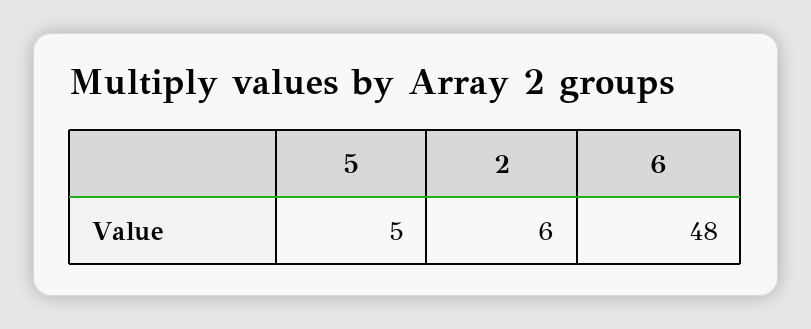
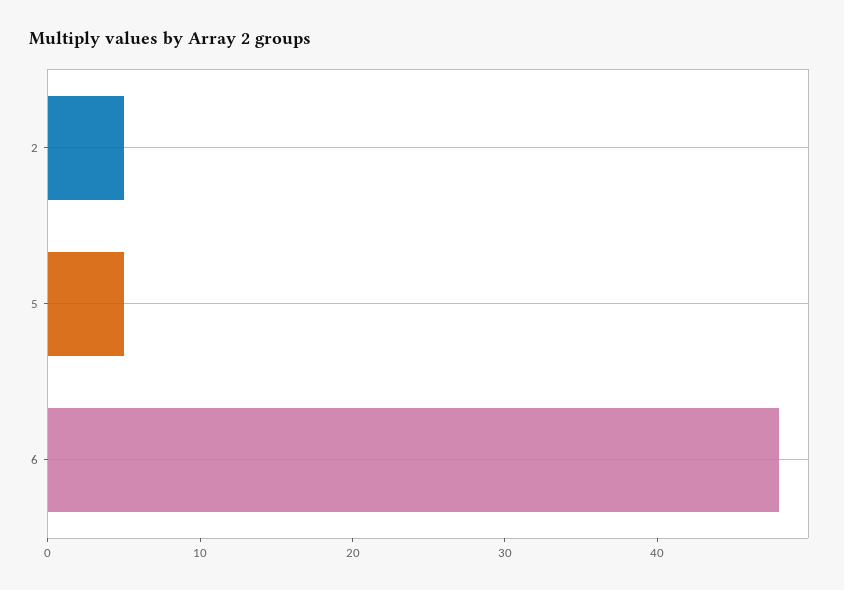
  {
    "5": 5,
-   "2": 6,
+   "2": 5,
    "6": 48
  }

